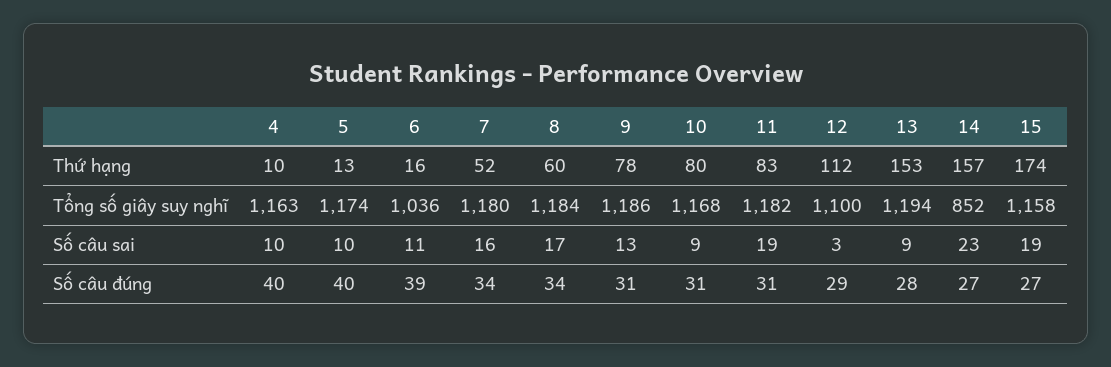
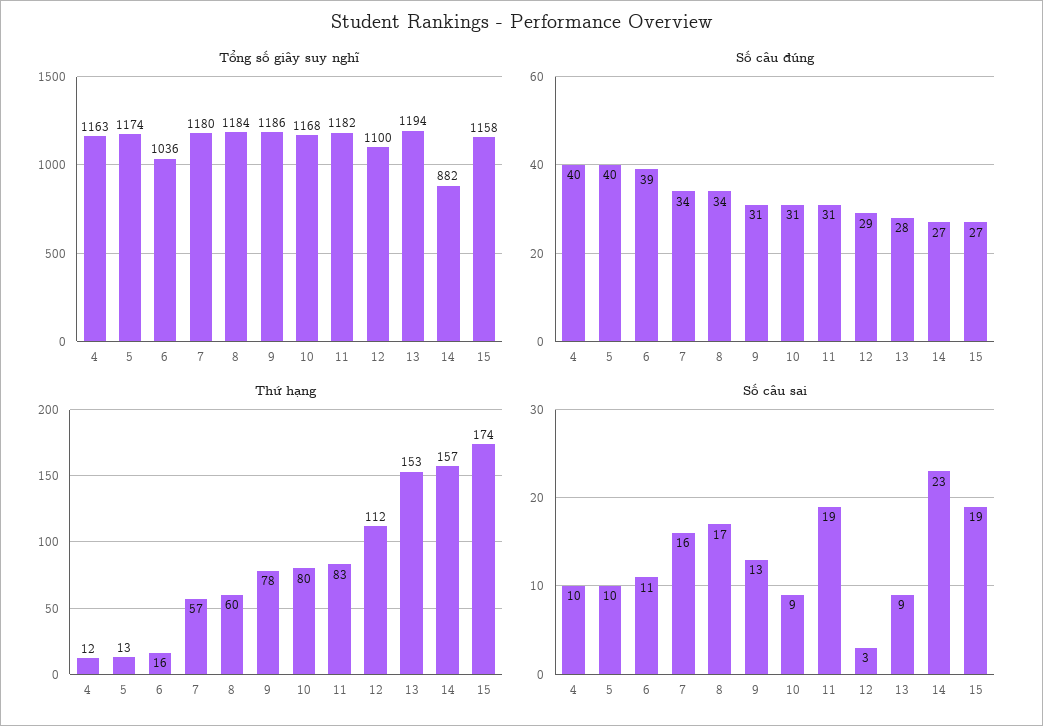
  {
    "Thứ hạng": {
-     "4": 10,
+     "4": 12,
      "5": 13,
      "6": 16,
-     "7": 52,
+     "7": 57,
      "8": 60,
      "9": 78,
      "10": 80,
      "11": 83,
      "12": 112,
      "13": 153,
      "14": 157,
      "15": 174
    },
    "Tổng số giây suy nghĩ": {
      "4": 1163,
      "5": 1174,
      "6": 1036,
      "7": 1180,
      "8": 1184,
      "9": 1186,
      "10": 1168,
      "11": 1182,
      "12": 1100,
      "13": 1194,
-     "14": 852,
+     "14": 882,
      "15": 1158
    },
    "Số câu sai": {
      "4": 10,
      "5": 10,
      "6": 11,
      "7": 16,
      "8": 17,
      "9": 13,
      "10": 9,
      "11": 19,
      "12": 3,
      "13": 9,
      "14": 23,
      "15": 19
    },
    "Số câu đúng": {
      "4": 40,
      "5": 40,
      "6": 39,
      "7": 34,
      "8": 34,
      "9": 31,
      "10": 31,
      "11": 31,
      "12": 29,
      "13": 28,
      "14": 27,
      "15": 27
    }
  }

